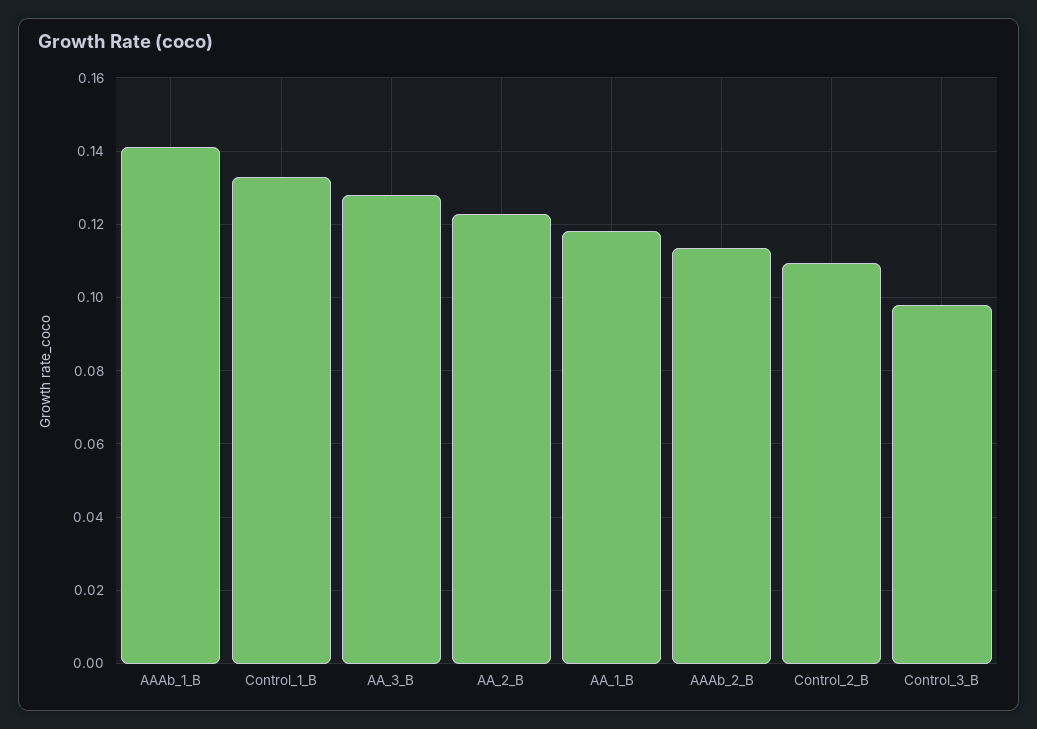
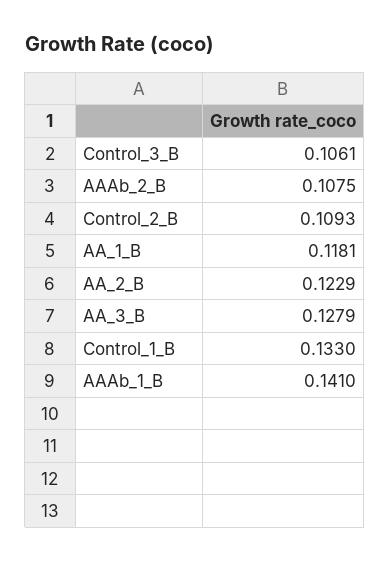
  {
    "AAAb_1_B": 0.141,
    "Control_1_B": 0.133,
    "AA_3_B": 0.1279,
    "AA_2_B": 0.1229,
    "AA_1_B": 0.1181,
-   "AAAb_2_B": 0.114,
+   "AAAb_2_B": 0.1075,
    "Control_2_B": 0.1093,
-   "Control_3_B": 0.098
+   "Control_3_B": 0.1061
  }

